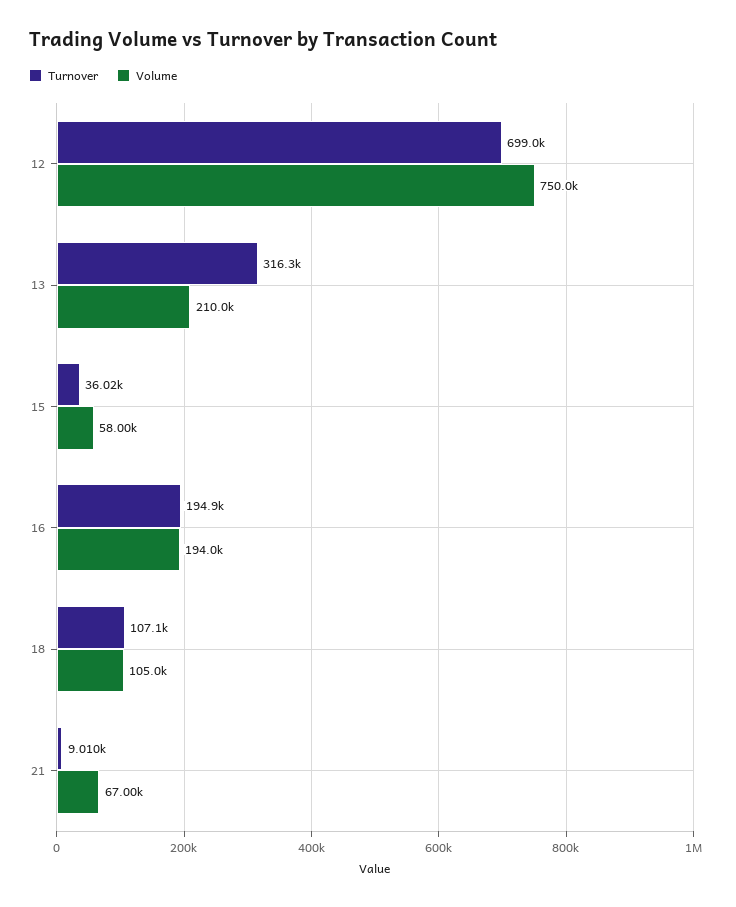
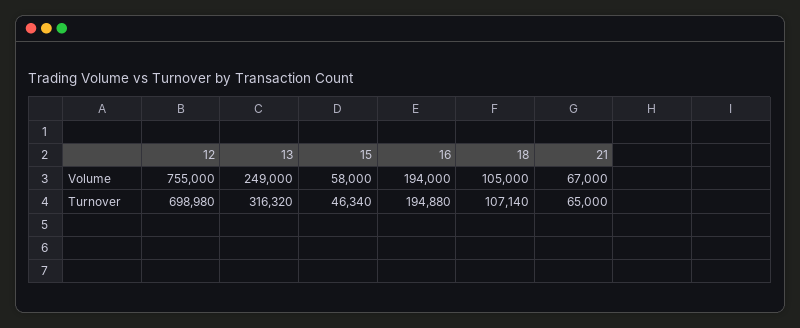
  {
    "Turnover": {
      "12": 698980,
      "13": 316320,
-     "15": 36020,
+     "15": 46340,
      "16": 194880,
      "18": 107140,
-     "21": 9010
+     "21": 65000
    },
    "Volume": {
-     "12": 750000,
+     "12": 755000,
-     "13": 210000,
+     "13": 249000,
      "15": 58000,
      "16": 194000,
      "18": 105000,
      "21": 67000
    }
  }

